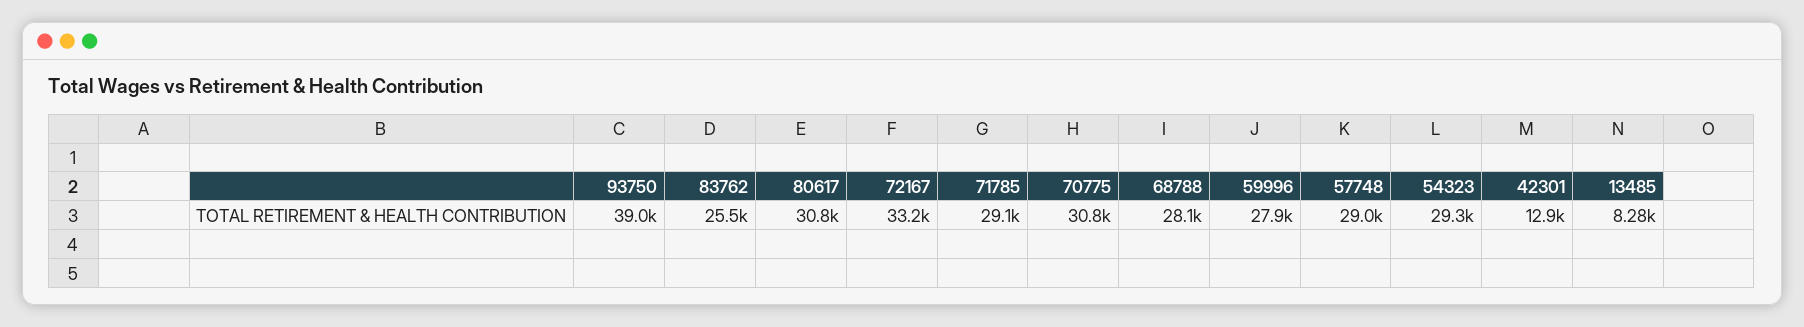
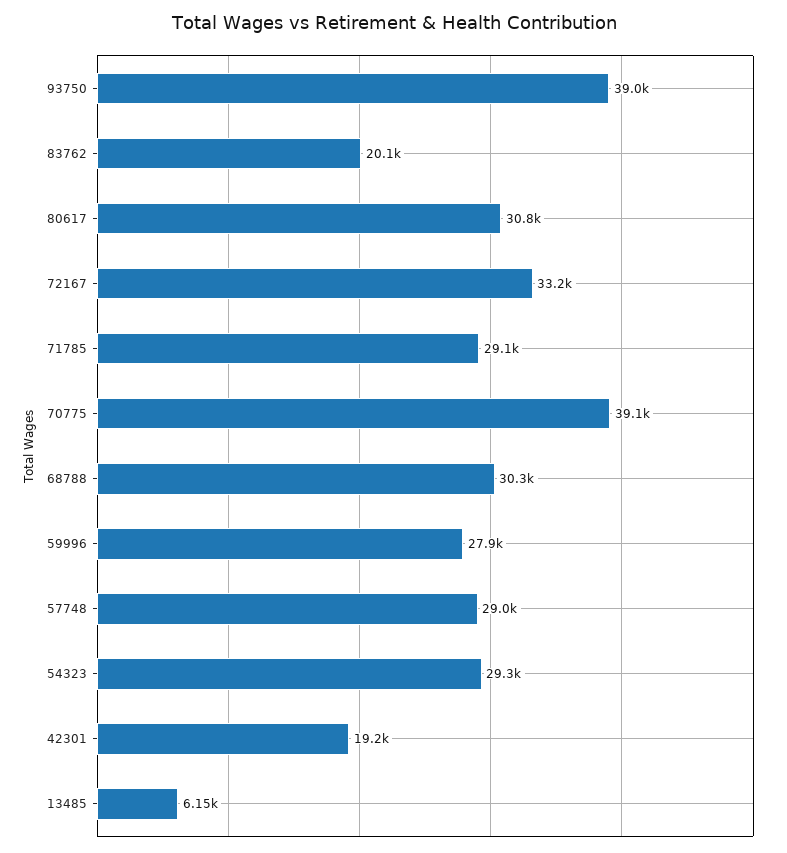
  {
    "93750": 39000,
-   "83762": 25500,
+   "83762": 20100,
    "80617": 30800,
    "72167": 33200,
    "71785": 29100,
-   "70775": 30800,
+   "70775": 39100,
-   "68788": 28100,
+   "68788": 30300,
    "59996": 27900,
    "57748": 29000,
    "54323": 29300,
-   "42301": 12900,
+   "42301": 19200,
-   "13485": 8280
+   "13485": 6150
  }

